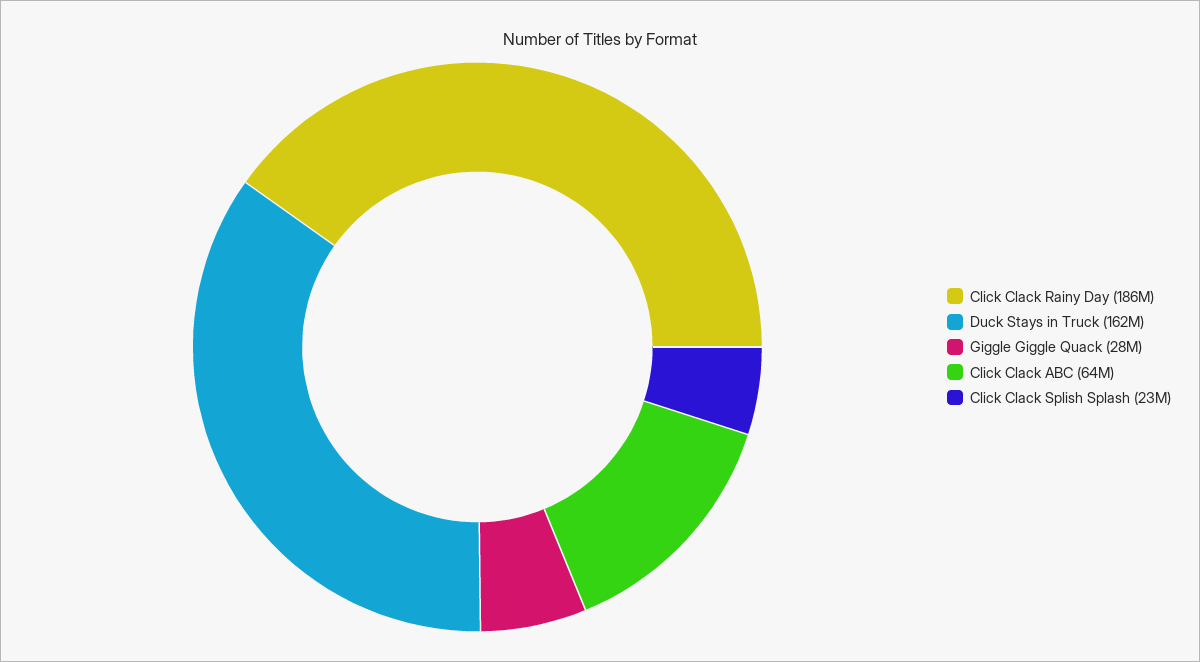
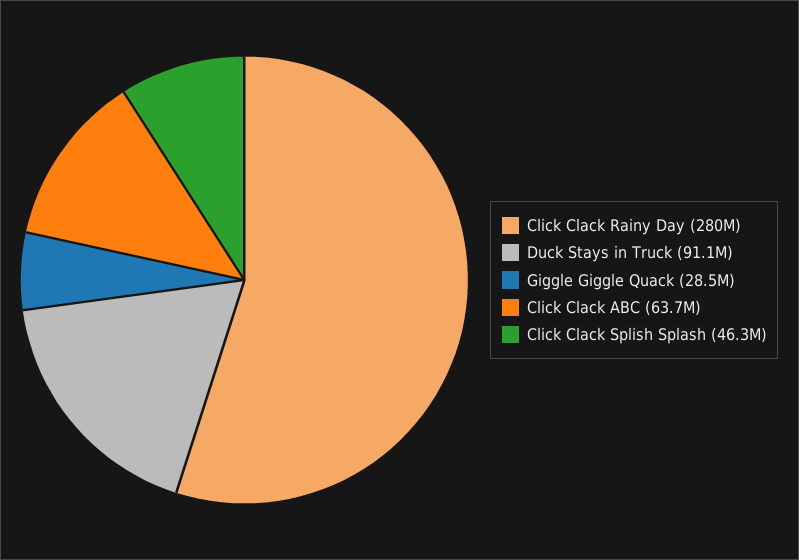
  {
-   "Click Clack Rainy Day": 186000000,
+   "Click Clack Rainy Day": 280000000,
-   "Duck Stays in Truck": 162000000,
+   "Duck Stays in Truck": 91100000,
    "Giggle Giggle Quack": 28500000,
    "Click Clack ABC": 63700000,
-   "Click Clack Splish Splash": 23000000
+   "Click Clack Splish Splash": 46300000
  }

